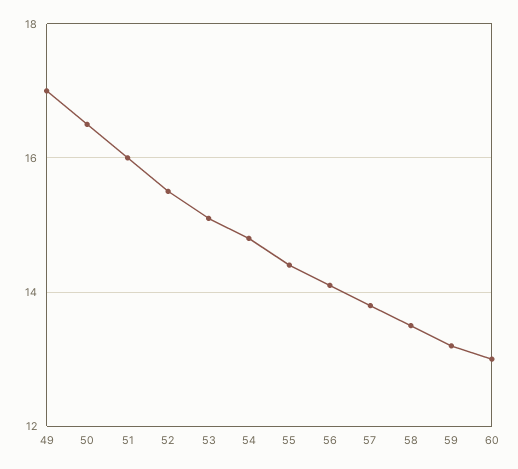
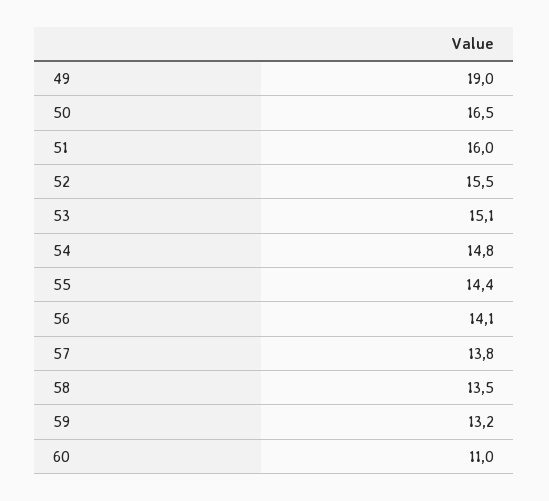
  {
-   "49": 17,
+   "49": 19,
    "50": 16.5,
    "51": 16,
    "52": 15.5,
    "53": 15.1,
    "54": 14.8,
    "55": 14.4,
    "56": 14.1,
    "57": 13.8,
    "58": 13.5,
    "59": 13.2,
-   "60": 13
+   "60": 11
  }

